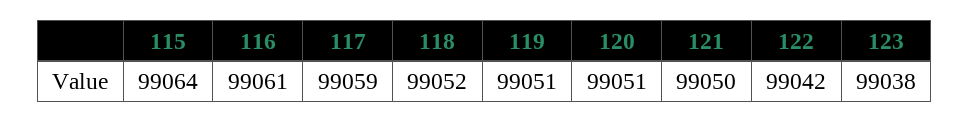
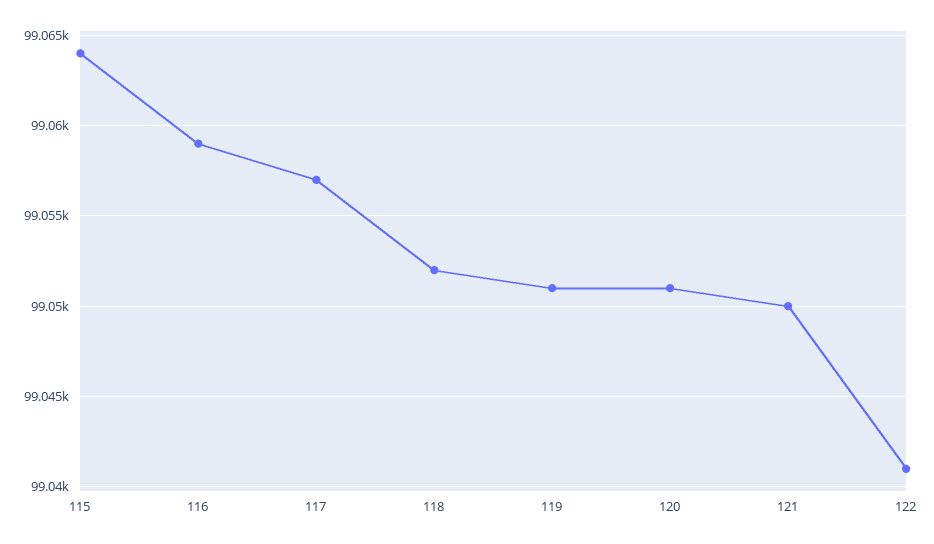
  {
    "115": 99064,
-   "116": 99061,
+   "116": 99059,
-   "117": 99059,
+   "117": 99057,
    "118": 99052,
    "119": 99051,
    "120": 99051,
    "121": 99050,
-   "122": 99042,
+   "122": 99041
-   "123": 99038
  }

